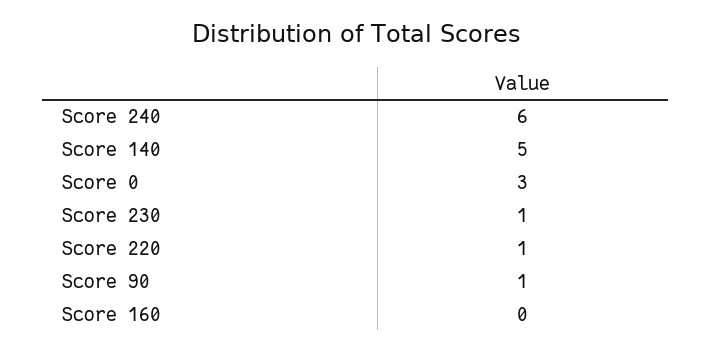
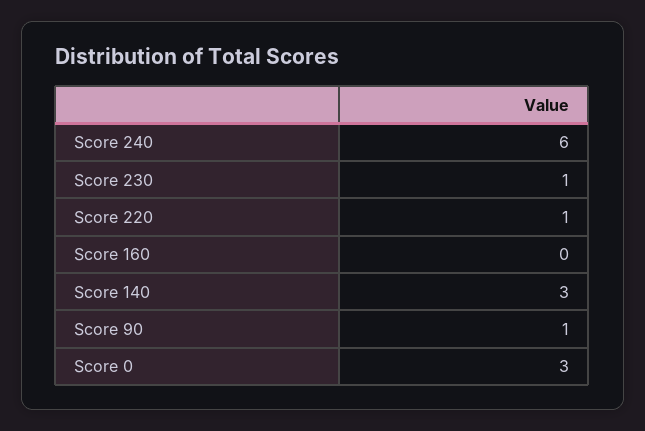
  {
    "Score 240": 6,
-   "Score 140": 5,
+   "Score 140": 3,
    "Score 0": 3,
    "Score 230": 1,
    "Score 220": 1,
    "Score 90": 1,
    "Score 160": 0
  }

